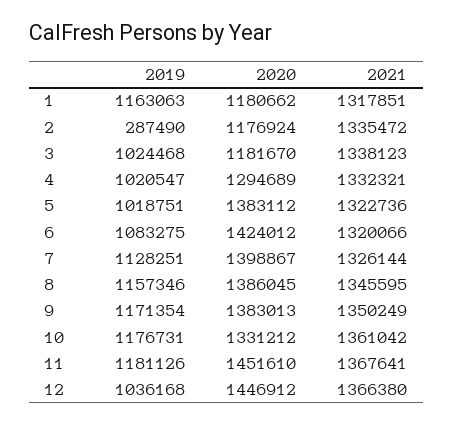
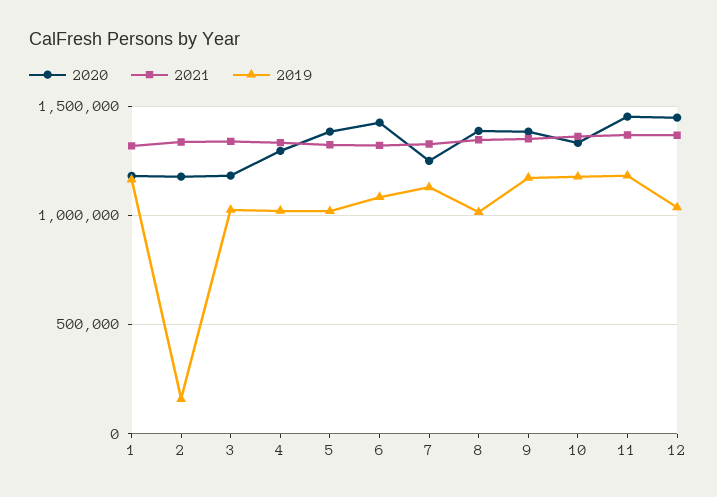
  {
    "2019": {
      "1": 1163063,
-     "2": 287490,
+     "2": 150000,
      "3": 1024468,
      "4": 1020547,
      "5": 1018751,
      "6": 1083275,
      "7": 1128251,
-     "8": 1157346,
+     "8": 1000000,
      "9": 1171354,
      "10": 1176731,
      "11": 1181126,
      "12": 1036168
    },
    "2020": {
      "1": 1180662,
      "2": 1176924,
      "3": 1181670,
      "4": 1294689,
      "5": 1383112,
      "6": 1424012,
-     "7": 1398867,
+     "7": 1250000,
      "8": 1386045,
      "9": 1383013,
      "10": 1331212,
      "11": 1451610,
      "12": 1446912
    },
    "2021": {
      "1": 1317851,
      "2": 1335472,
      "3": 1338123,
      "4": 1332321,
      "5": 1322736,
      "6": 1320066,
      "7": 1326144,
      "8": 1345595,
      "9": 1350249,
      "10": 1361042,
      "11": 1367641,
      "12": 1366380
    }
  }

